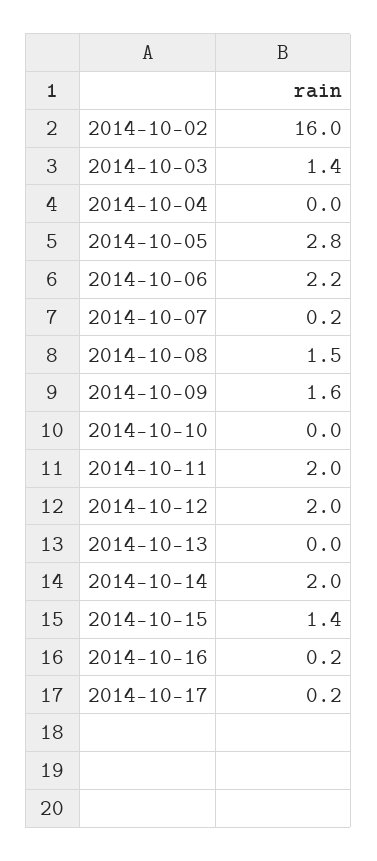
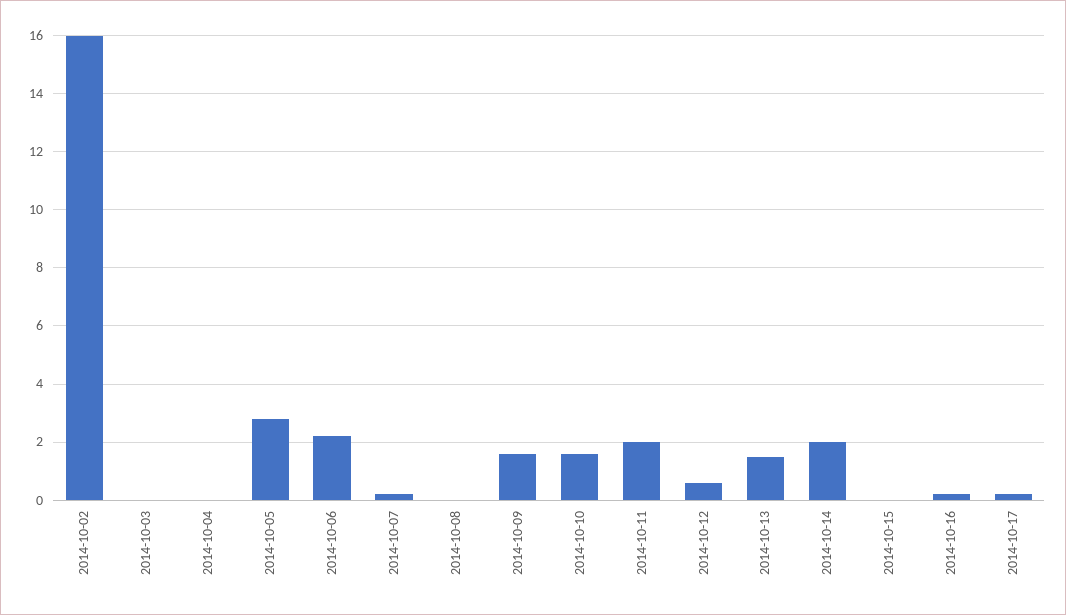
  {
    "2014-10-02": 16,
-   "2014-10-03": 1.4,
+   "2014-10-03": 0,
    "2014-10-04": 0,
    "2014-10-05": 2.8,
    "2014-10-06": 2.2,
    "2014-10-07": 0.2,
-   "2014-10-08": 1.5,
+   "2014-10-08": 0,
    "2014-10-09": 1.6,
-   "2014-10-10": 0,
+   "2014-10-10": 1.5,
    "2014-10-11": 2,
-   "2014-10-12": 2,
+   "2014-10-12": 0.5,
-   "2014-10-13": 0,
+   "2014-10-13": 1.5,
    "2014-10-14": 2,
-   "2014-10-15": 1.4,
+   "2014-10-15": 0,
    "2014-10-16": 0.2,
    "2014-10-17": 0.2
  }

